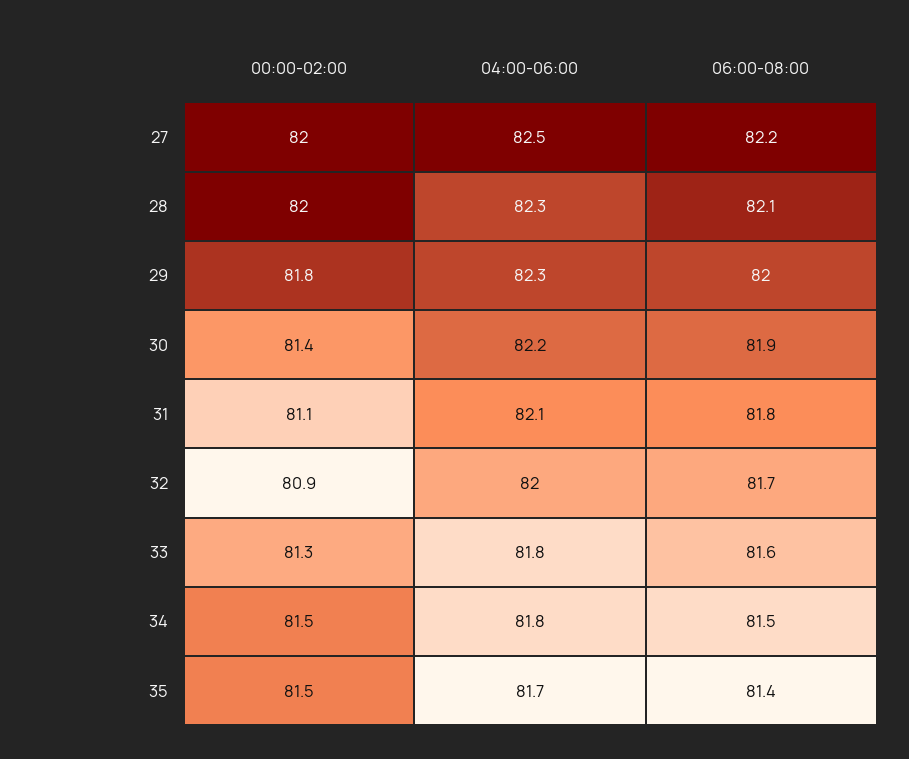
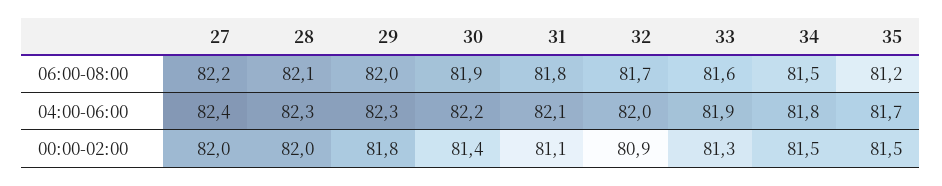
  {
    "00:00-02:00": {
      "27": 82,
      "28": 82,
      "29": 81.8,
      "30": 81.4,
      "31": 81.1,
      "32": 80.9,
      "33": 81.3,
      "34": 81.5,
      "35": 81.5
    },
    "04:00-06:00": {
-     "27": 82.5,
+     "27": 82.4,
      "28": 82.3,
      "29": 82.3,
      "30": 82.2,
      "31": 82.1,
      "32": 82,
-     "33": 81.8,
+     "33": 81.9,
      "34": 81.8,
      "35": 81.7
    },
    "06:00-08:00": {
      "27": 82.2,
      "28": 82.1,
      "29": 82,
      "30": 81.9,
      "31": 81.8,
      "32": 81.7,
      "33": 81.6,
      "34": 81.5,
-     "35": 81.4
+     "35": 81.2
    }
  }

